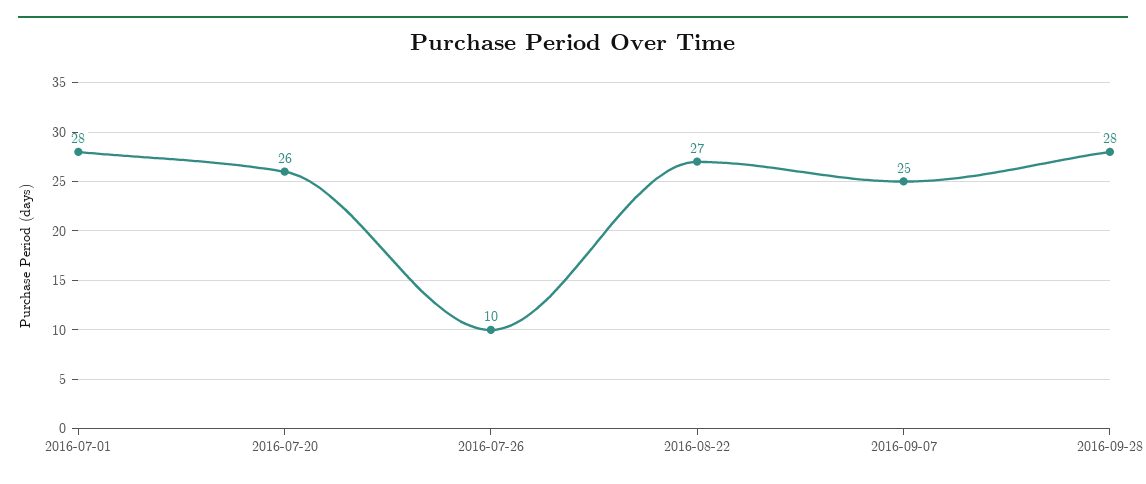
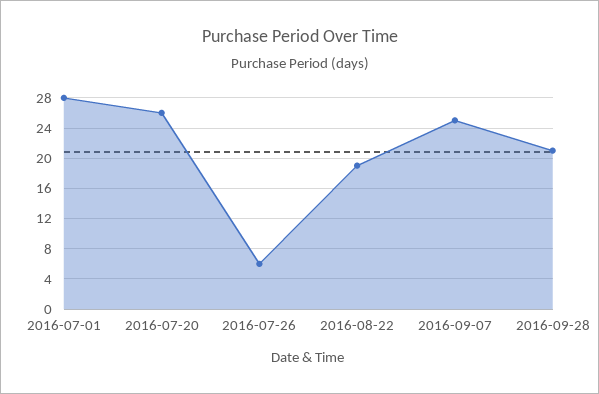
  {
    "2016-07-01": 28,
    "2016-07-20": 26,
-   "2016-07-26": 10,
+   "2016-07-26": 6,
-   "2016-08-22": 27,
+   "2016-08-22": 19,
    "2016-09-07": 25,
-   "2016-09-28": 28
+   "2016-09-28": 21
  }

